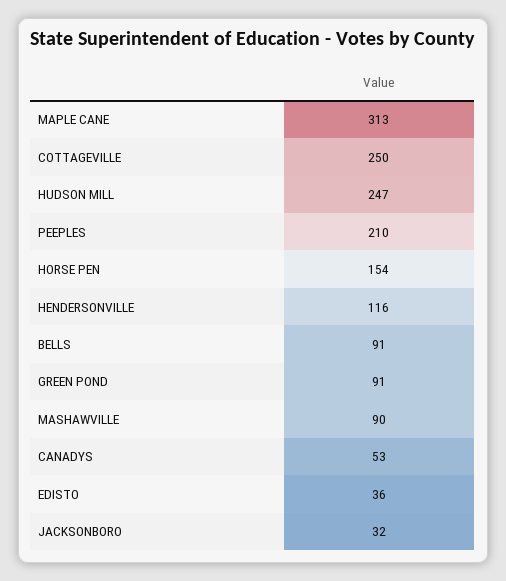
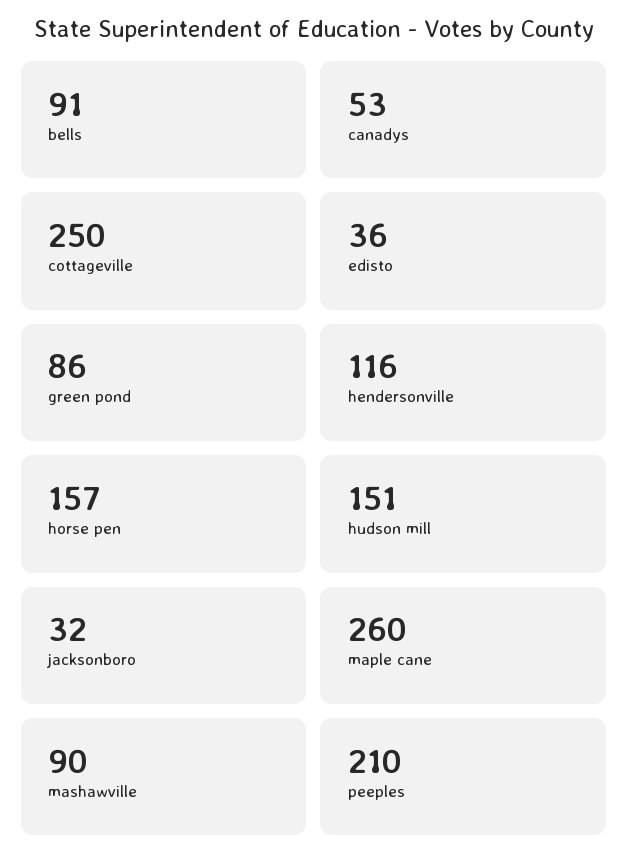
  {
-   "MAPLE CANE": 313,
+   "MAPLE CANE": 260,
    "COTTAGEVILLE": 250,
-   "HUDSON MILL": 247,
+   "HUDSON MILL": 151,
    "PEEPLES": 210,
-   "HORSE PEN": 154,
+   "HORSE PEN": 157,
    "HENDERSONVILLE": 116,
    "BELLS": 91,
-   "GREEN POND": 91,
+   "GREEN POND": 86,
    "MASHAWVILLE": 90,
    "CANADYS": 53,
    "EDISTO": 36,
    "JACKSONBORO": 32
  }

